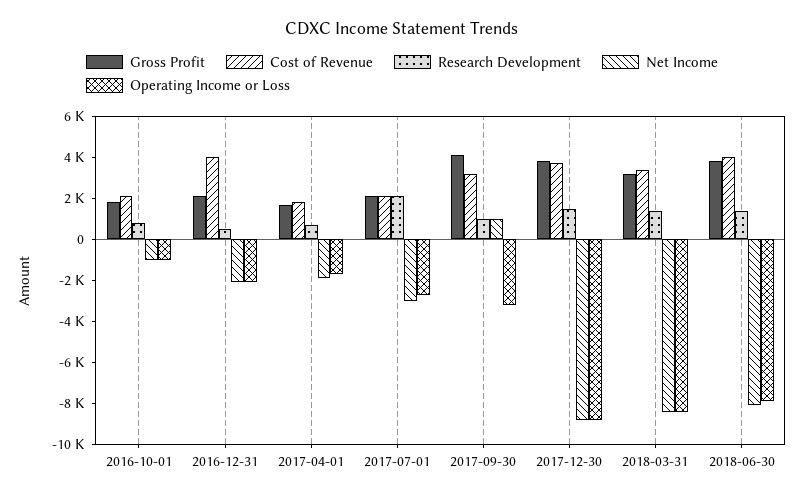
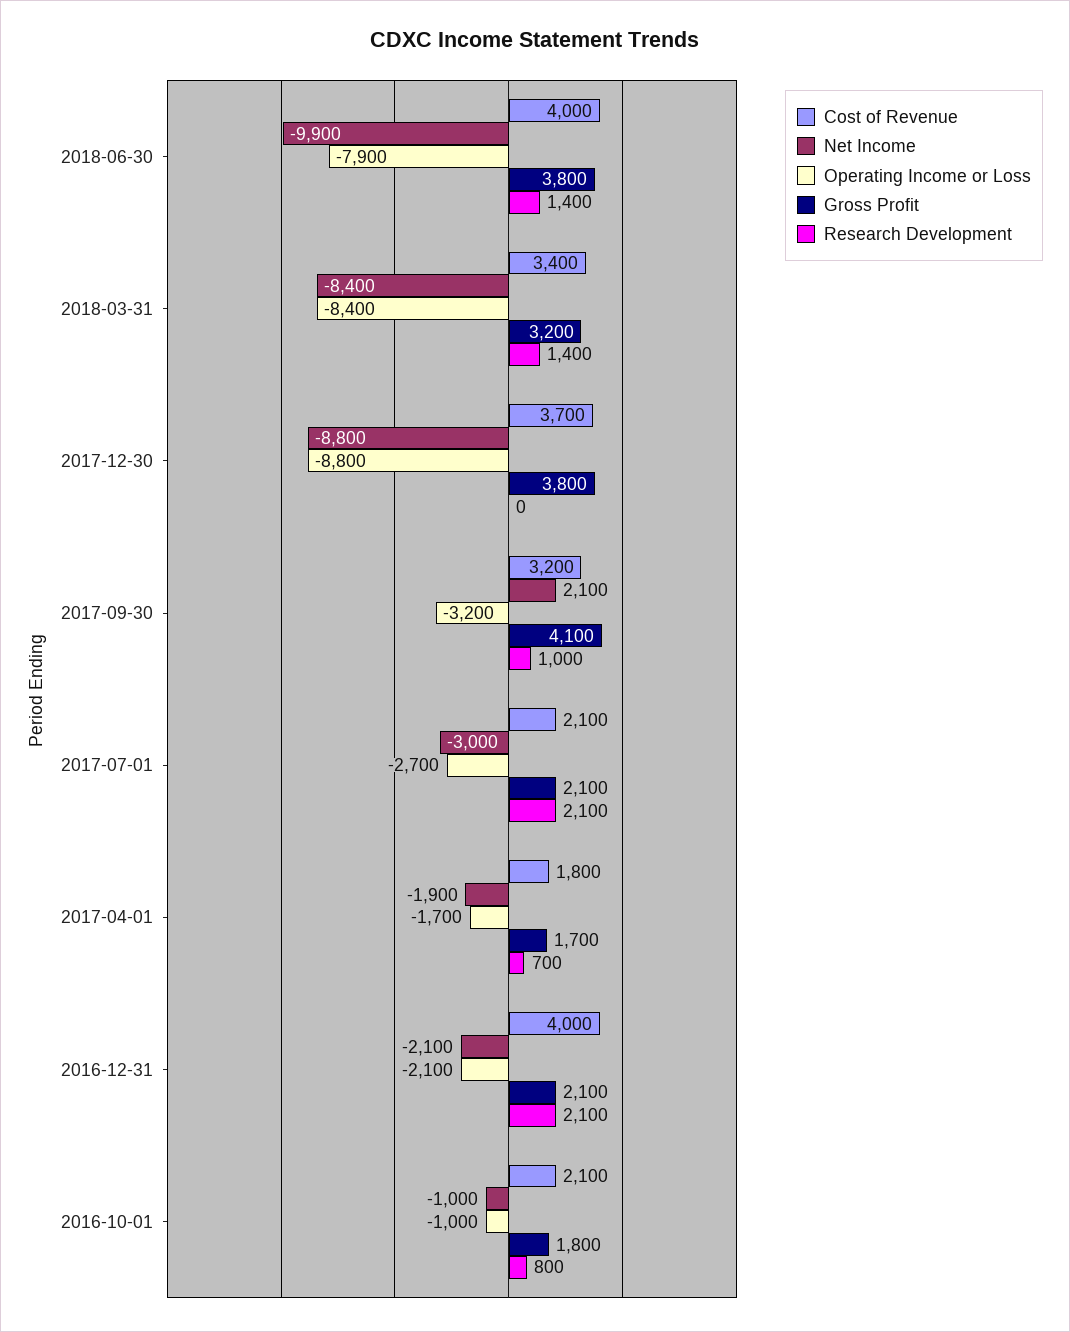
  {
    "Gross Profit": {
      "2016-10-01": 1800,
      "2016-12-31": 2100,
      "2017-04-01": 1700,
      "2017-07-01": 2100,
      "2017-09-30": 4100,
      "2017-12-30": 3800,
      "2018-03-31": 3200,
      "2018-06-30": 3800
    },
    "Cost of Revenue": {
      "2016-10-01": 2100,
      "2016-12-31": 4000,
      "2017-04-01": 1800,
      "2017-07-01": 2100,
      "2017-09-30": 3200,
      "2017-12-30": 3700,
      "2018-03-31": 3400,
      "2018-06-30": 4000
    },
    "Research Development": {
      "2016-10-01": 800,
-     "2016-12-31": 500,
+     "2016-12-31": 2100,
      "2017-04-01": 700,
      "2017-07-01": 2100,
      "2017-09-30": 1000,
-     "2017-12-30": 1500,
+     "2017-12-30": 0,
      "2018-03-31": 1400,
      "2018-06-30": 1400
    },
    "Net Income": {
      "2016-10-01": -1000,
      "2016-12-31": -2100,
      "2017-04-01": -1900,
      "2017-07-01": -3000,
-     "2017-09-30": 1000,
+     "2017-09-30": 2100,
      "2017-12-30": -8800,
      "2018-03-31": -8400,
-     "2018-06-30": -8000
+     "2018-06-30": -9900
    },
    "Operating Income or Loss": {
      "2016-10-01": -1000,
      "2016-12-31": -2100,
      "2017-04-01": -1700,
      "2017-07-01": -2700,
      "2017-09-30": -3200,
      "2017-12-30": -8800,
      "2018-03-31": -8400,
      "2018-06-30": -7900
    }
  }

